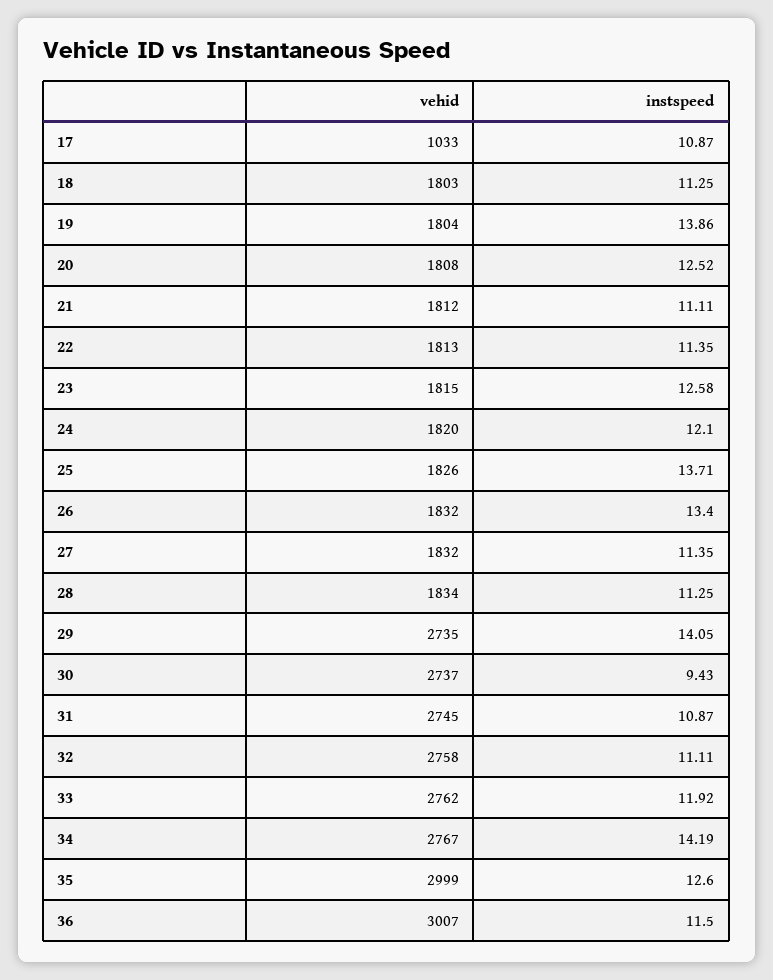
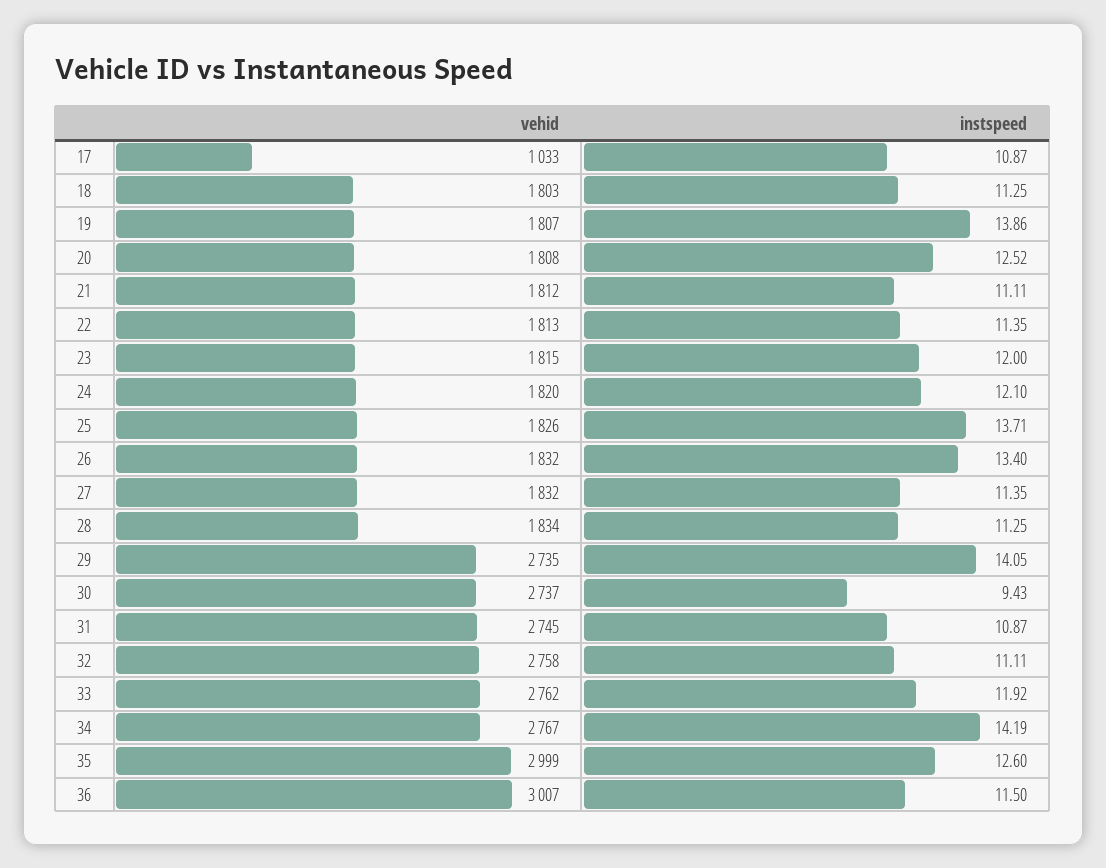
  {
    "vehid": {
      "17": 1033,
      "18": 1803,
-     "19": 1804,
+     "19": 1807,
      "20": 1808,
      "21": 1812,
      "22": 1813,
      "23": 1815,
      "24": 1820,
      "25": 1826,
      "26": 1832,
      "27": 1832,
      "28": 1834,
      "29": 2735,
      "30": 2737,
      "31": 2745,
      "32": 2758,
      "33": 2762,
      "34": 2767,
      "35": 2999,
      "36": 3007
    },
    "instspeed": {
      "17": 10.87,
      "18": 11.25,
      "19": 13.86,
      "20": 12.52,
      "21": 11.11,
      "22": 11.35,
-     "23": 12.58,
+     "23": 12,
      "24": 12.1,
      "25": 13.71,
      "26": 13.4,
      "27": 11.35,
      "28": 11.25,
      "29": 14.05,
      "30": 9.43,
      "31": 10.87,
      "32": 11.11,
      "33": 11.92,
      "34": 14.19,
      "35": 12.6,
      "36": 11.5
    }
  }

